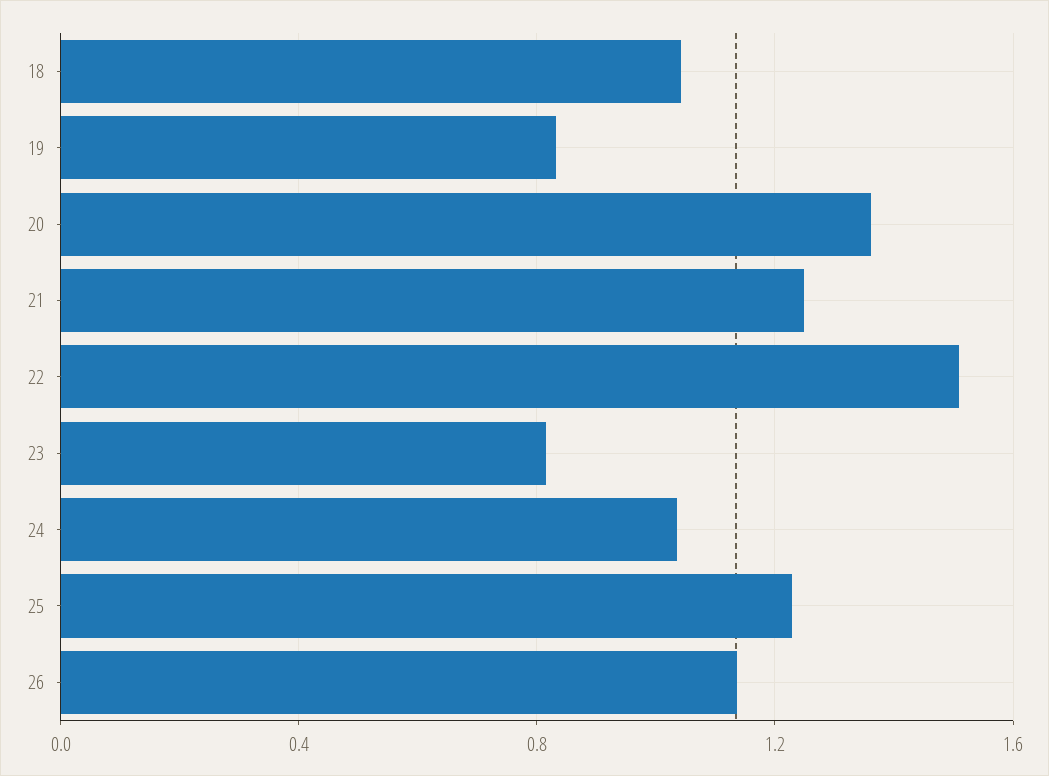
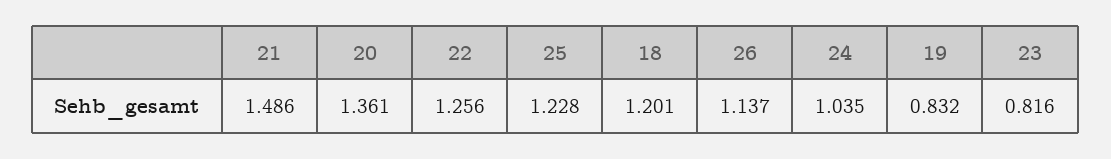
  {
-   "18": 1.05,
+   "18": 1.201,
    "19": 0.832,
    "20": 1.361,
-   "21": 1.25,
+   "21": 1.486,
-   "22": 1.5,
+   "22": 1.256,
    "23": 0.816,
    "24": 1.035,
    "25": 1.228,
    "26": 1.137
  }

